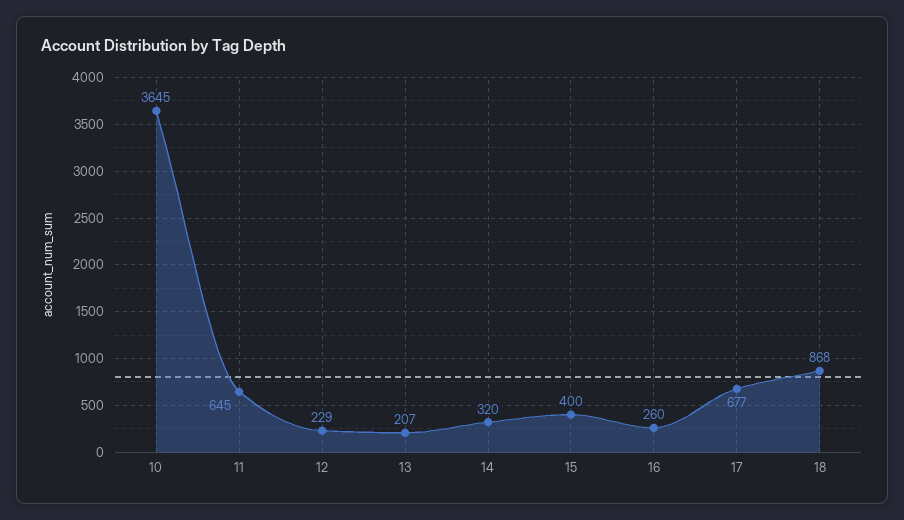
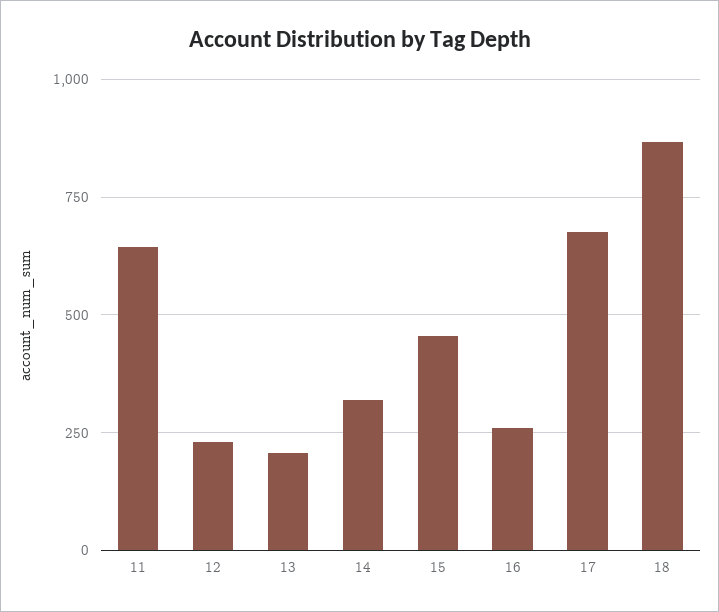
  {
-   "10": 3645,
    "11": 645,
    "12": 229,
    "13": 207,
    "14": 320,
-   "15": 400,
+   "15": 450,
    "16": 260,
    "17": 677,
    "18": 868
  }

